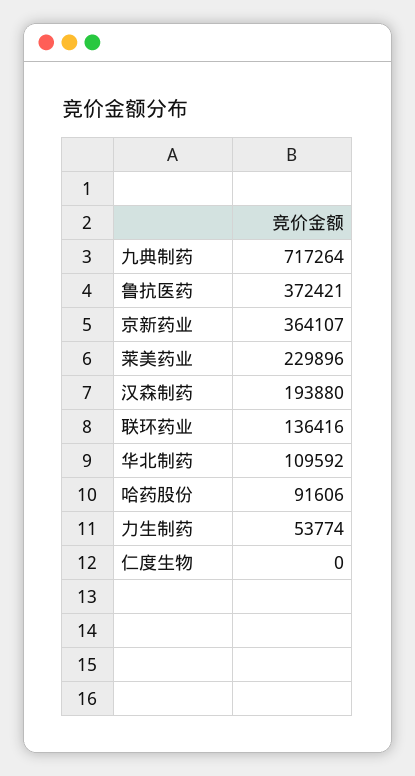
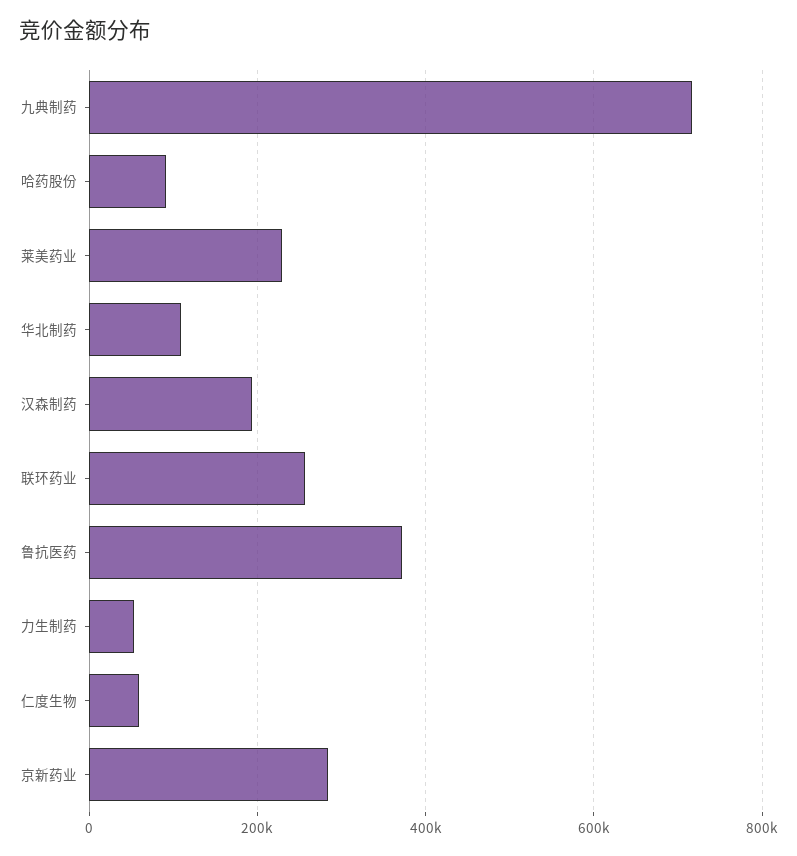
  {
    "九典制药": 717264,
    "鲁抗医药": 372421,
-   "京新药业": 364107,
+   "京新药业": 280000,
    "莱美药业": 229896,
    "汉森制药": 193880,
-   "联环药业": 136416,
+   "联环药业": 260000,
    "华北制药": 109592,
    "哈药股份": 91606,
    "力生制药": 53774,
-   "仁度生物": 0
+   "仁度生物": 60000
  }

